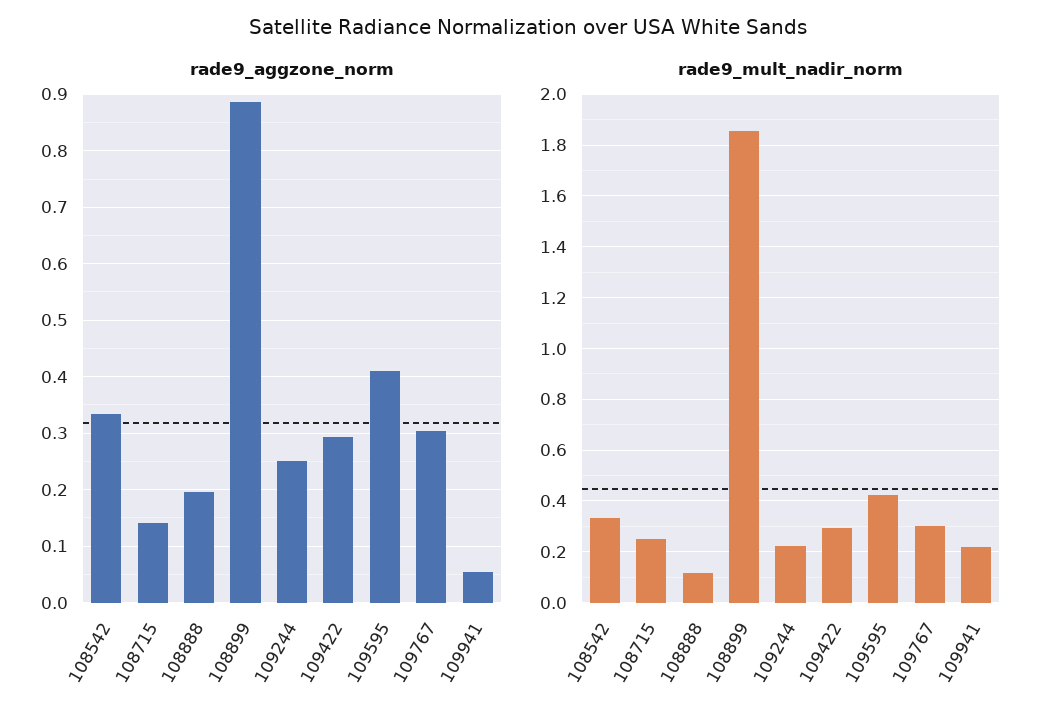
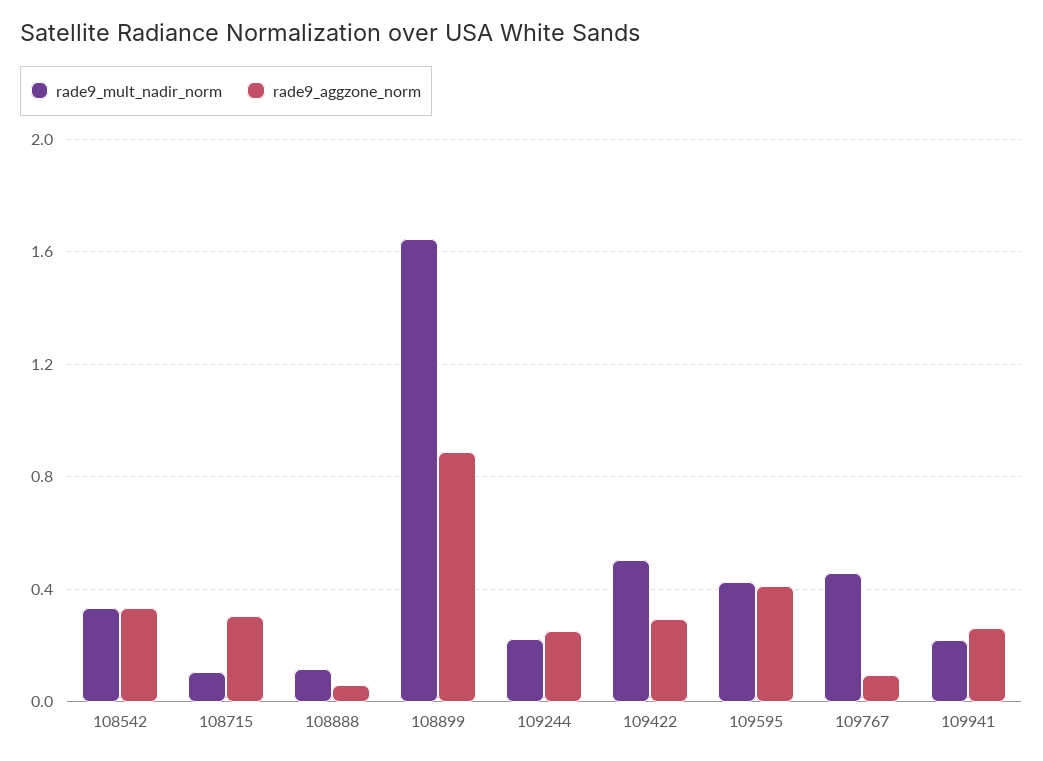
  {
    "rade9_aggzone_norm": {
      "108542": 0.34,
-     "108715": 0.14,
+     "108715": 0.3,
-     "108888": 0.2,
+     "108888": 0.05,
      "108899": 0.88,
      "109244": 0.26,
      "109422": 0.3,
      "109595": 0.42,
-     "109767": 0.3,
+     "109767": 0.1,
-     "109941": 0.06
+     "109941": 0.25
    },
    "rade9_mult_nadir_norm": {
      "108542": 0.325,
-     "108715": 0.25,
+     "108715": 0.1,
      "108888": 0.125,
-     "108899": 1.85,
+     "108899": 1.65,
      "109244": 0.225,
-     "109422": 0.3,
+     "109422": 0.5,
      "109595": 0.425,
-     "109767": 0.3,
+     "109767": 0.45,
      "109941": 0.225
    }
  }

